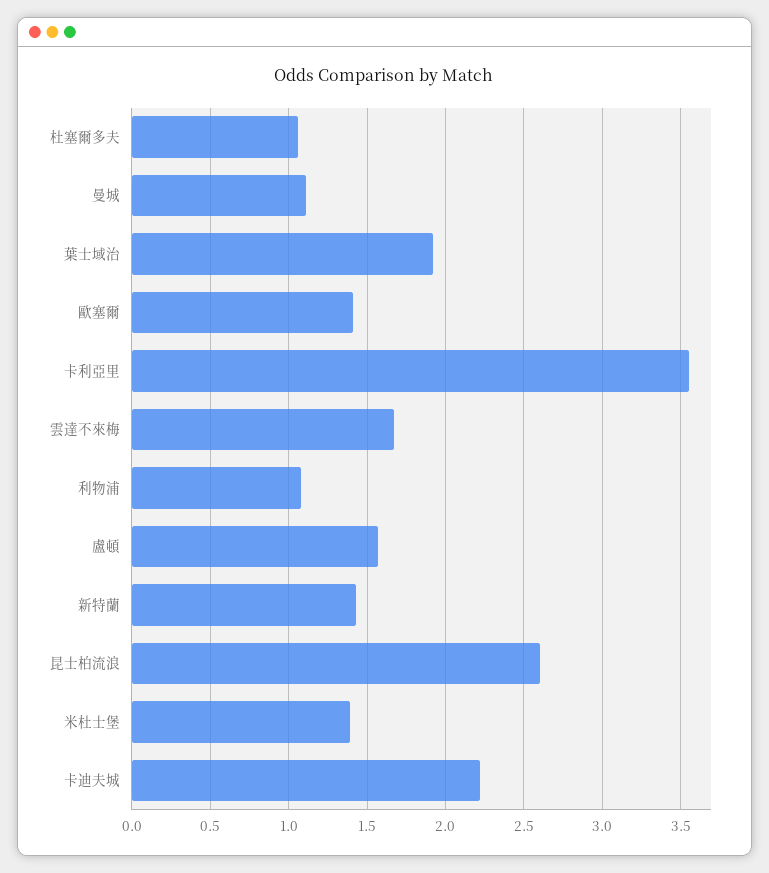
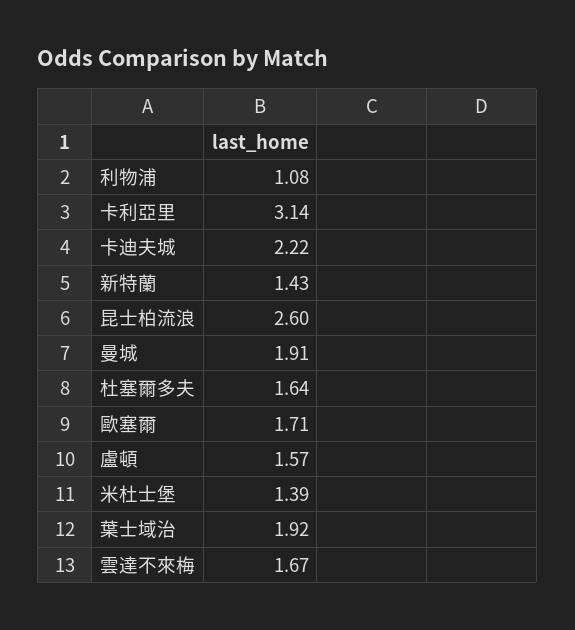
  {
-   "杜塞爾多夫": 1.05,
+   "杜塞爾多夫": 1.64,
-   "曼城": 1.1,
+   "曼城": 1.91,
    "葉士域治": 1.92,
-   "歐塞爾": 1.4,
+   "歐塞爾": 1.71,
-   "卡利亞里": 3.55,
+   "卡利亞里": 3.14,
    "雲達不來梅": 1.67,
    "利物浦": 1.08,
    "盧頓": 1.57,
    "新特蘭": 1.43,
    "昆士柏流浪": 2.6,
    "米杜士堡": 1.39,
    "卡迪夫城": 2.22
  }

